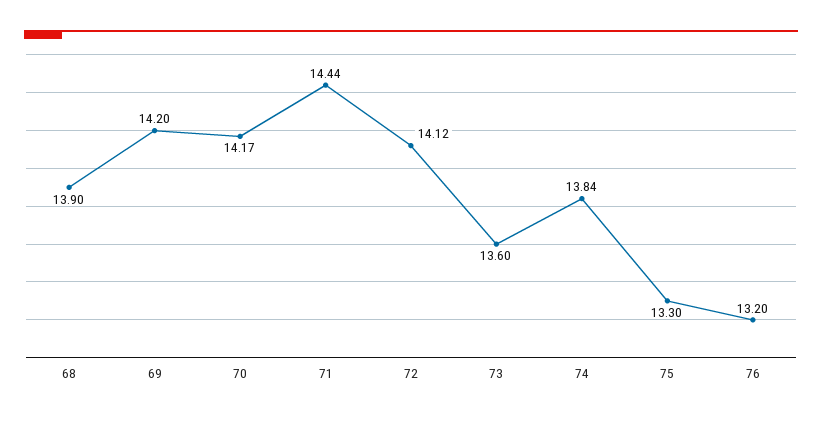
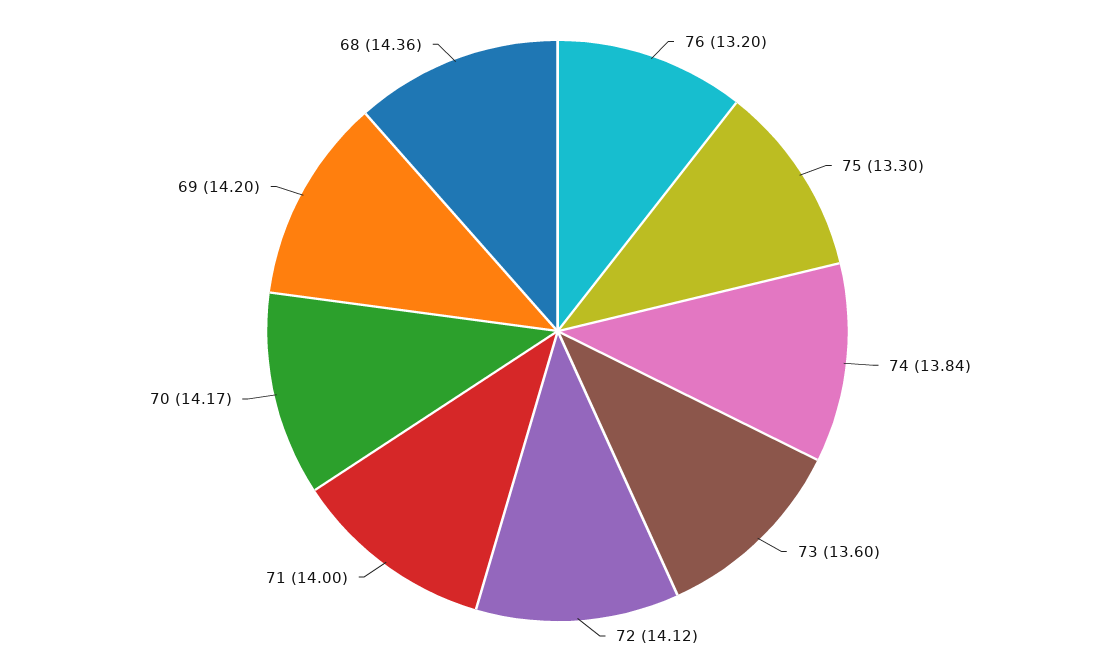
  {
-   "68": 13.9,
+   "68": 14.36,
    "69": 14.2,
    "70": 14.17,
-   "71": 14.44,
+   "71": 14,
    "72": 14.12,
    "73": 13.6,
    "74": 13.84,
    "75": 13.3,
    "76": 13.2
  }

